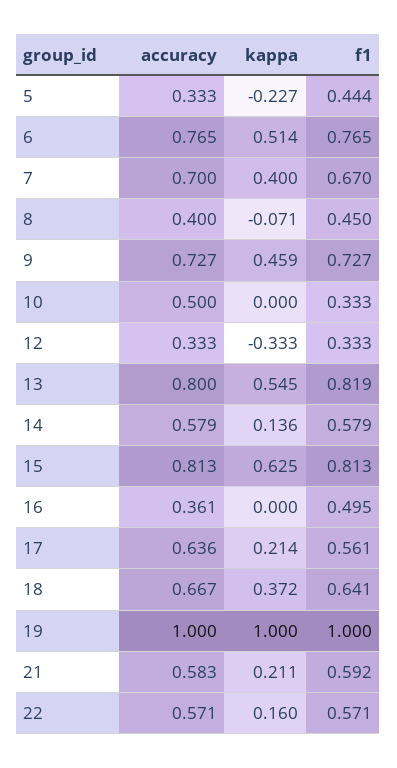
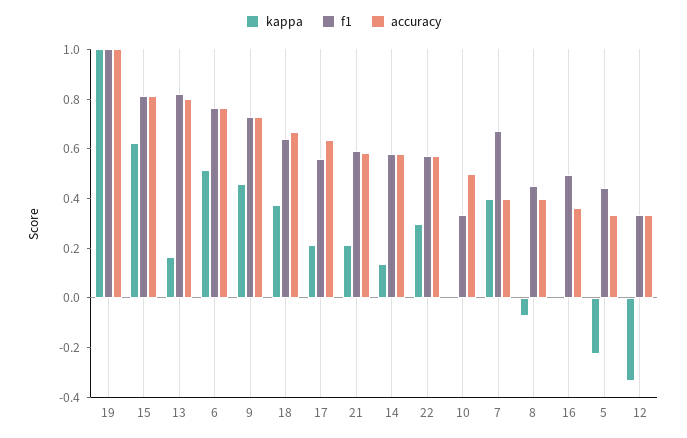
  {
    "accuracy": {
      "5": 0.333,
      "6": 0.765,
-     "7": 0.7,
+     "7": 0.4,
      "8": 0.4,
      "9": 0.727,
      "10": 0.5,
      "12": 0.333,
      "13": 0.8,
      "14": 0.579,
      "15": 0.813,
      "16": 0.361,
      "17": 0.636,
      "18": 0.667,
      "19": 1,
      "21": 0.583,
      "22": 0.571
    },
    "kappa": {
      "5": -0.227,
      "6": 0.514,
      "7": 0.4,
      "8": -0.071,
      "9": 0.459,
      "10": 0,
      "12": -0.333,
-     "13": 0.545,
+     "13": 0.15,
      "14": 0.136,
      "15": 0.625,
      "16": 0,
      "17": 0.214,
      "18": 0.372,
      "19": 1,
      "21": 0.211,
-     "22": 0.16
+     "22": 0.3
    },
    "f1": {
      "5": 0.444,
      "6": 0.765,
      "7": 0.67,
      "8": 0.45,
      "9": 0.727,
      "10": 0.333,
      "12": 0.333,
      "13": 0.819,
      "14": 0.579,
      "15": 0.813,
      "16": 0.495,
      "17": 0.561,
      "18": 0.641,
      "19": 1,
      "21": 0.592,
      "22": 0.571
    }
  }

